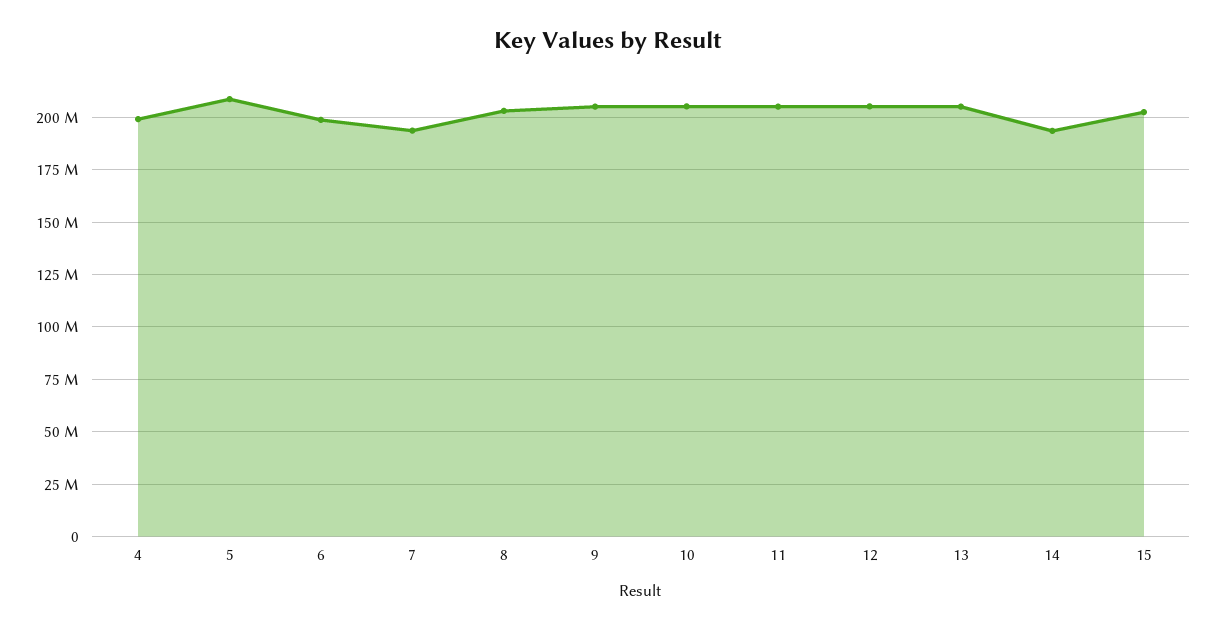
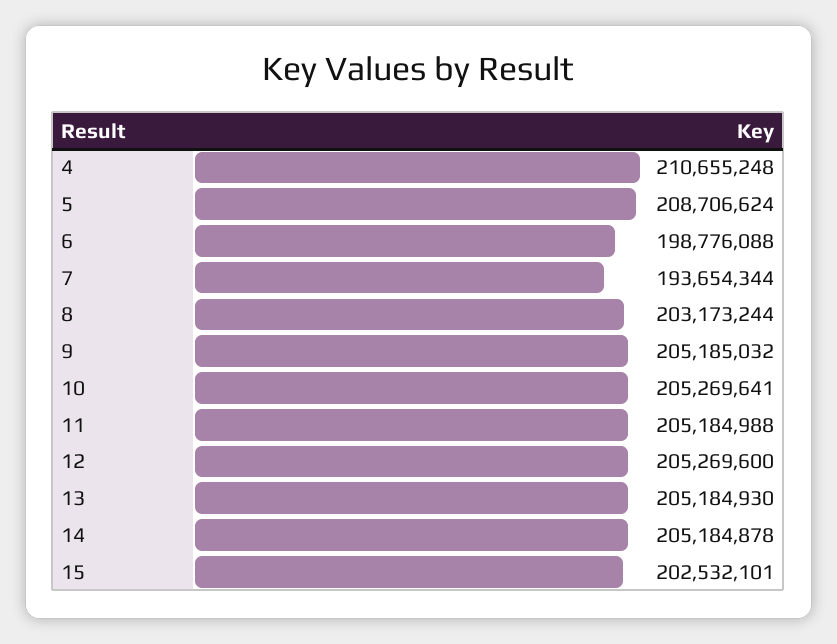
  {
-   "4": 200000000,
+   "4": 210655248,
    "5": 208706624,
    "6": 198776088,
    "7": 193654344,
    "8": 203173244,
    "9": 205185032,
    "10": 205269641,
    "11": 205184988,
    "12": 205269600,
    "13": 205184930,
-   "14": 195000000,
+   "14": 205184878,
    "15": 202532101
  }

